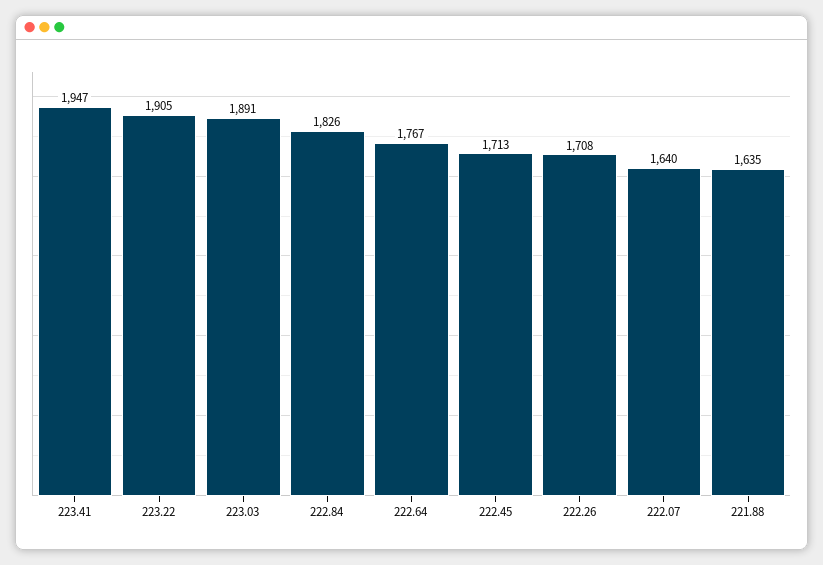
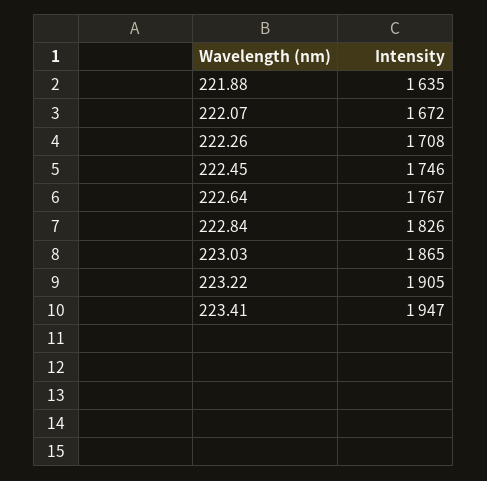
  {
    "223.41": 1947,
    "223.22": 1905,
-   "223.03": 1891,
+   "223.03": 1865,
    "222.84": 1826,
    "222.64": 1767,
-   "222.45": 1713,
+   "222.45": 1746,
    "222.26": 1708,
-   "222.07": 1640,
+   "222.07": 1672,
    "221.88": 1635
  }

